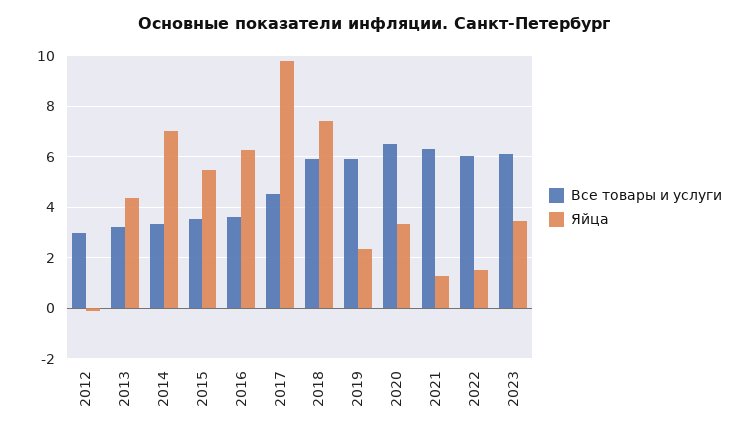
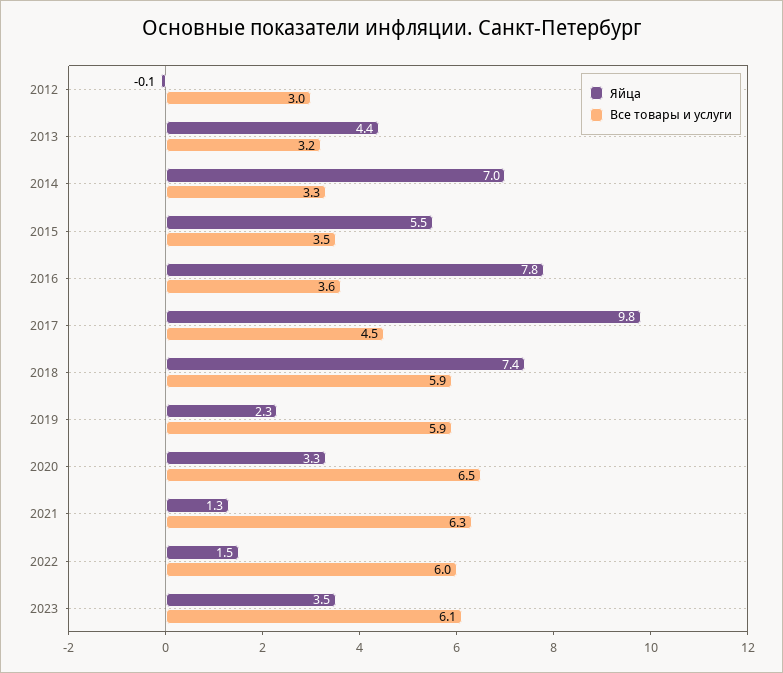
  {
    "Все товары и услуги": {
      "2012": 3,
      "2013": 3.2,
      "2014": 3.3,
      "2015": 3.5,
      "2016": 3.6,
      "2017": 4.5,
      "2018": 5.9,
      "2019": 5.9,
      "2020": 6.5,
      "2021": 6.3,
      "2022": 6,
      "2023": 6.1
    },
    "Яйца": {
      "2012": -0.1,
      "2013": 4.4,
      "2014": 7,
      "2015": 5.5,
-     "2016": 6.25,
+     "2016": 7.8,
      "2017": 9.8,
      "2018": 7.4,
      "2019": 2.3,
      "2020": 3.3,
      "2021": 1.3,
      "2022": 1.5,
      "2023": 3.5
    }
  }

